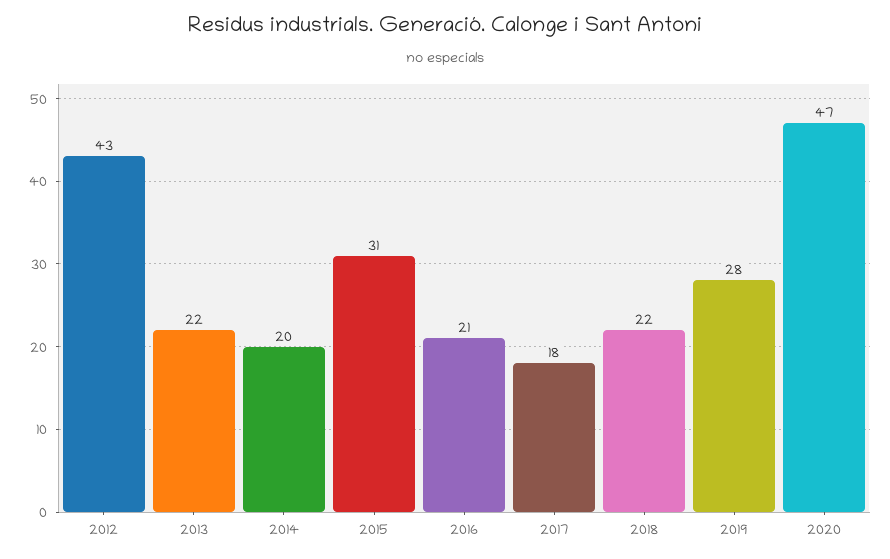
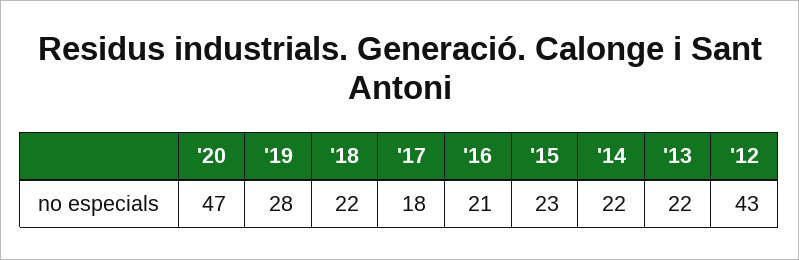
  {
    "2012": 43,
    "2013": 22,
-   "2014": 20,
+   "2014": 22,
-   "2015": 31,
+   "2015": 23,
    "2016": 21,
    "2017": 18,
    "2018": 22,
    "2019": 28,
    "2020": 47
  }

